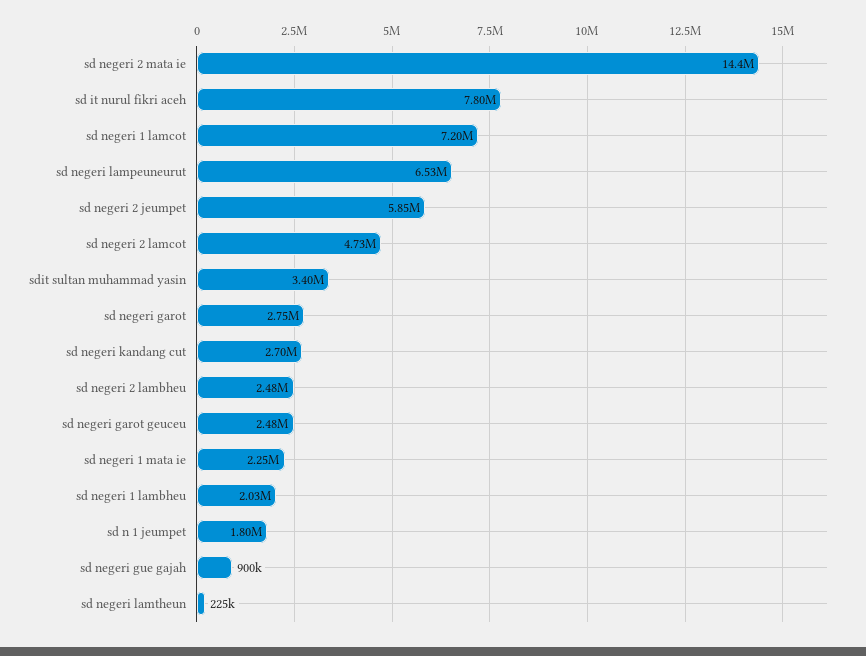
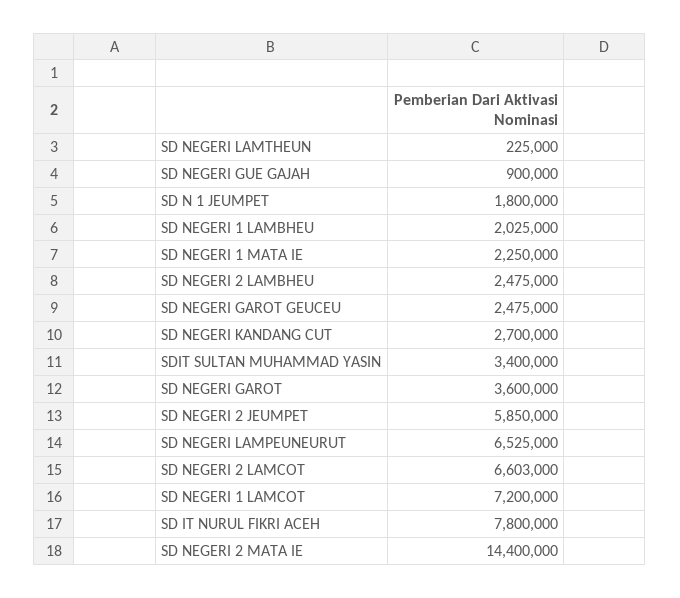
  {
    "sd negeri 2 mata ie": 14400000,
    "sd it nurul fikri aceh": 7800000,
    "sd negeri 1 lamcot": 7200000,
    "sd negeri lampeuneurut": 6525000,
    "sd negeri 2 jeumpet": 5850000,
-   "sd negeri 2 lamcot": 4730000,
+   "sd negeri 2 lamcot": 6603000,
    "sdit sultan muhammad yasin": 3400000,
-   "sd negeri garot": 2750000,
+   "sd negeri garot": 3600000,
    "sd negeri kandang cut": 2700000,
    "sd negeri 2 lambheu": 2475000,
    "sd negeri garot geuceu": 2475000,
    "sd negeri 1 mata ie": 2250000,
    "sd negeri 1 lambheu": 2025000,
    "sd n 1 jeumpet": 1800000,
    "sd negeri gue gajah": 900000,
    "sd negeri lamtheun": 225000
  }

